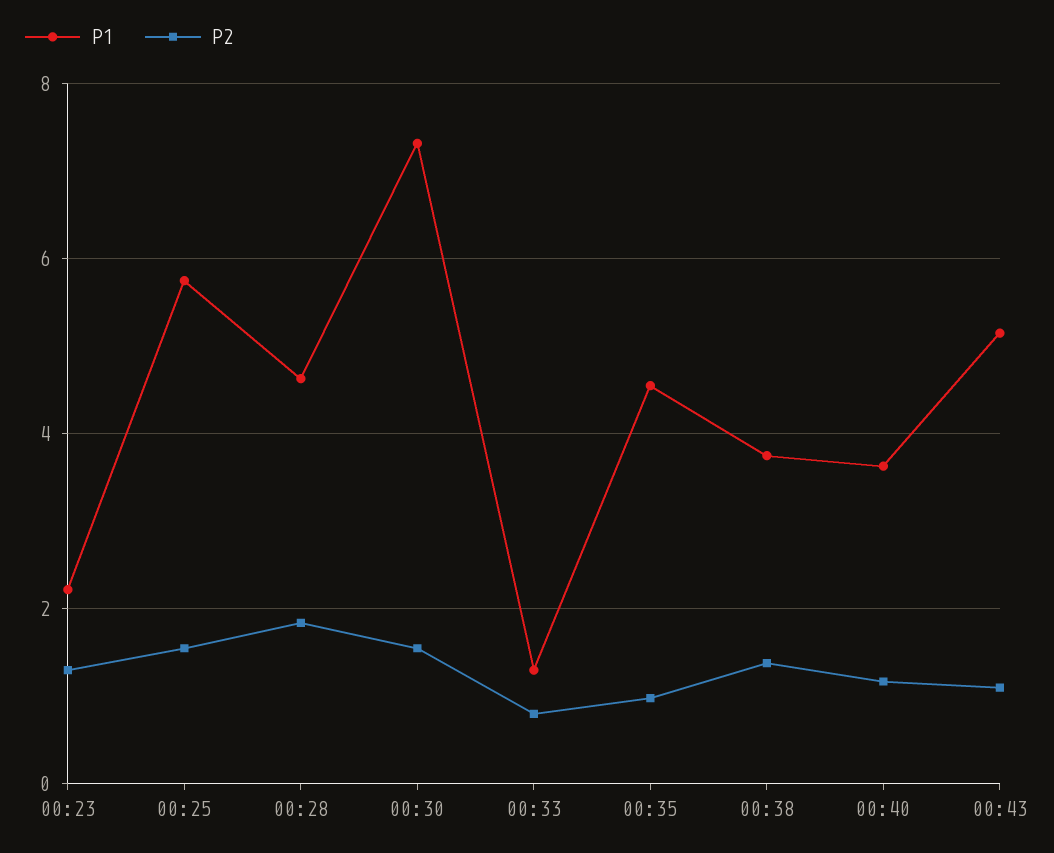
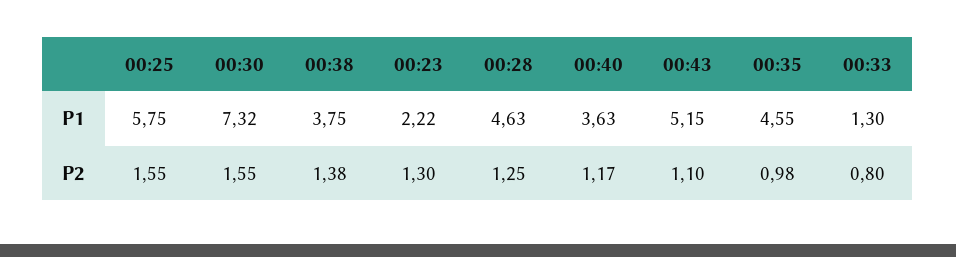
  {
    "P1": {
      "00:23": 2.22,
      "00:25": 5.75,
      "00:28": 4.63,
      "00:30": 7.32,
      "00:33": 1.3,
      "00:35": 4.55,
      "00:38": 3.75,
      "00:40": 3.63,
      "00:43": 5.15
    },
    "P2": {
      "00:23": 1.3,
      "00:25": 1.55,
-     "00:28": 1.8,
+     "00:28": 1.25,
      "00:30": 1.55,
      "00:33": 0.8,
      "00:35": 0.98,
      "00:38": 1.38,
      "00:40": 1.17,
      "00:43": 1.1
    }
  }

